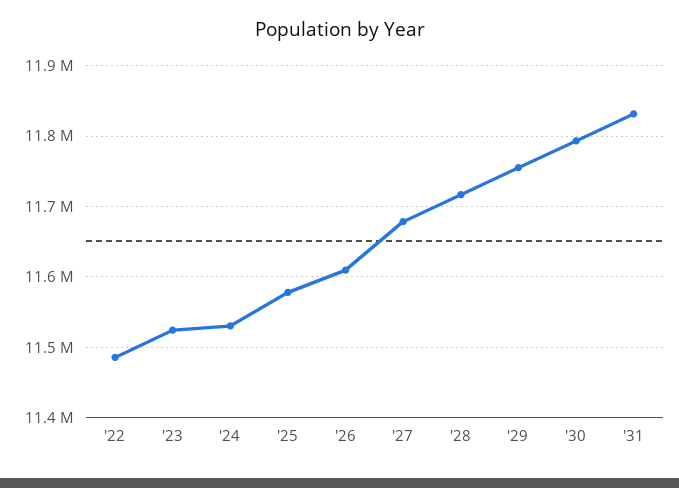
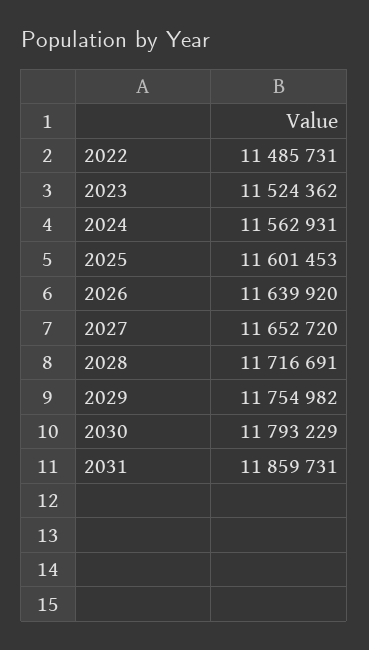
  {
    "'22": 11485731,
    "'23": 11524362,
-   "'24": 11530000,
+   "'24": 11562931,
-   "'25": 11580000,
+   "'25": 11601453,
-   "'26": 11610000,
+   "'26": 11639920,
-   "'27": 11680000,
+   "'27": 11652720,
    "'28": 11716691,
    "'29": 11754982,
    "'30": 11793229,
-   "'31": 11830000
+   "'31": 11859731
  }

